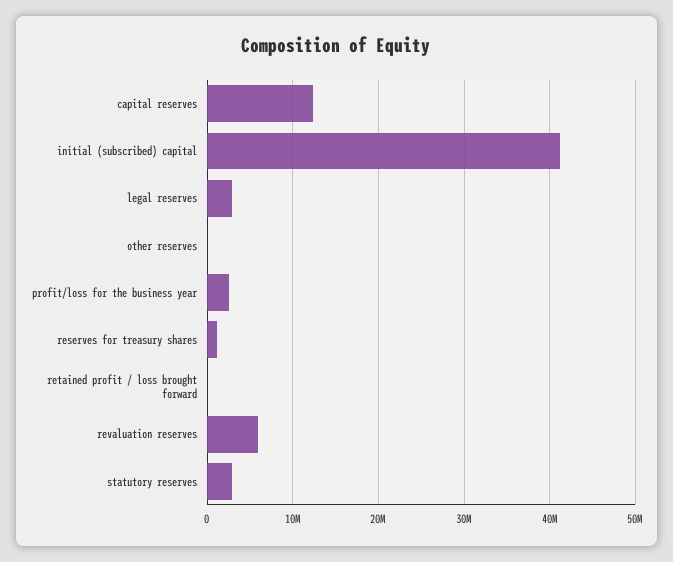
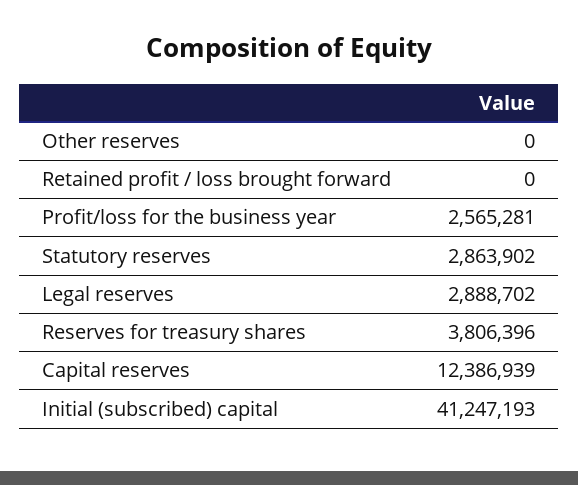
  {
    "capital reserves": 12386939,
    "initial (subscribed) capital": 41247193,
    "legal reserves": 2888702,
    "other reserves": 0,
    "profit/loss for the business year": 2565281,
-   "reserves for treasury shares": 1000000,
+   "reserves for treasury shares": 3806396,
    "retained profit / loss brought forward": 0,
-   "revaluation reserves": 6000000,
    "statutory reserves": 2863902
  }

